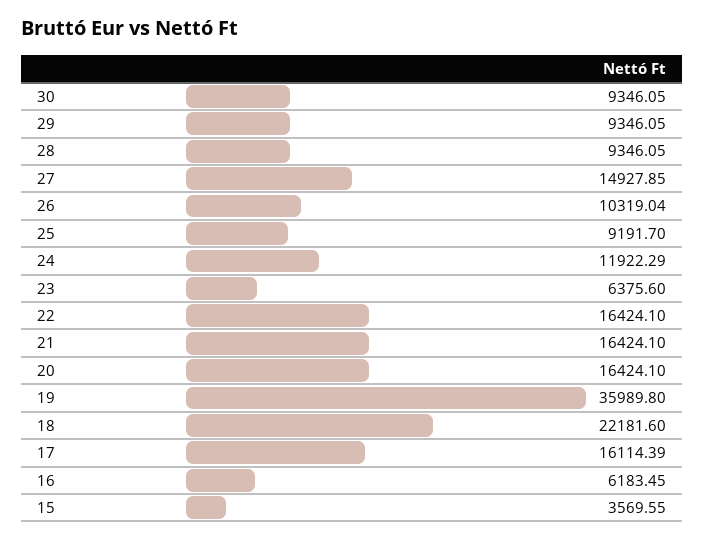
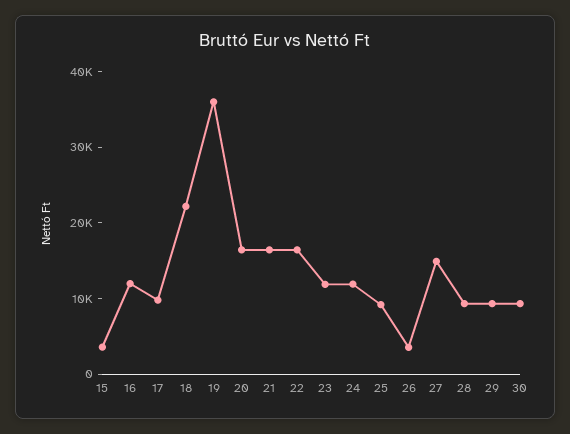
  {
    "30": 9346.05,
    "29": 9346.05,
    "28": 9346.05,
    "27": 14927.85,
-   "26": 10319.04,
+   "26": 4000,
    "25": 9191.7,
    "24": 11922.29,
-   "23": 6375.6,
+   "23": 12000,
    "22": 16424.1,
    "21": 16424.1,
    "20": 16424.1,
    "19": 35989.8,
    "18": 22181.6,
-   "17": 16114.39,
+   "17": 10000,
-   "16": 6183.45,
+   "16": 12000,
    "15": 3569.55
  }

